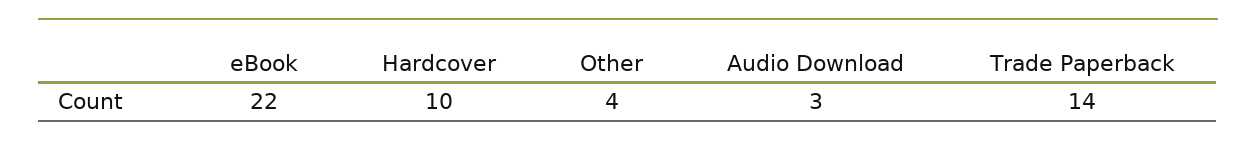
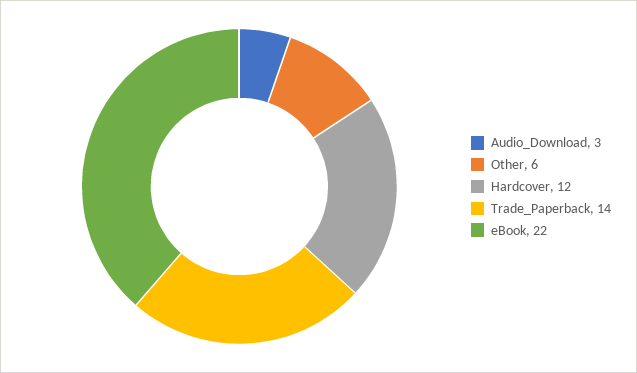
  {
    "eBook": 22,
-   "Hardcover": 10,
+   "Hardcover": 12,
-   "Other": 4,
+   "Other": 6,
    "Audio Download": 3,
    "Trade Paperback": 14
  }

